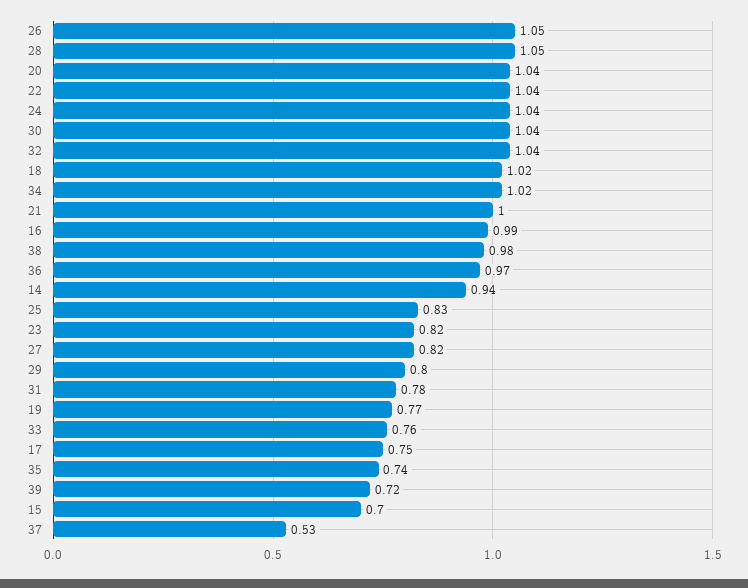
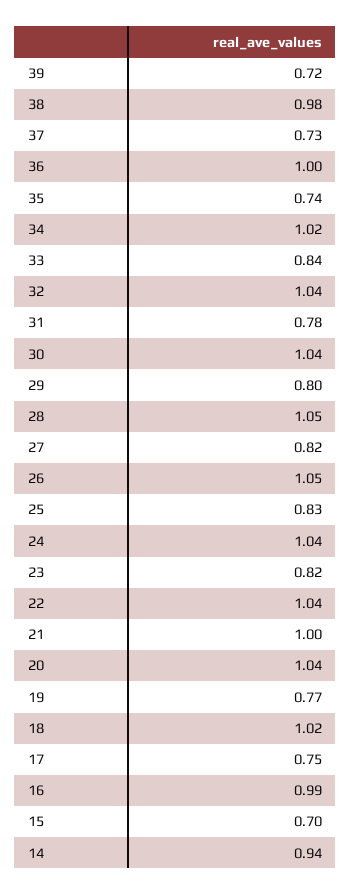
  {
    "26": 1.05,
    "28": 1.05,
    "20": 1.04,
    "22": 1.04,
    "24": 1.04,
    "30": 1.04,
    "32": 1.04,
    "18": 1.02,
    "34": 1.02,
    "21": 1,
    "16": 0.99,
    "38": 0.98,
-   "36": 0.97,
+   "36": 1,
    "14": 0.94,
    "25": 0.83,
    "23": 0.82,
    "27": 0.82,
    "29": 0.8,
    "31": 0.78,
    "19": 0.77,
-   "33": 0.76,
+   "33": 0.84,
    "17": 0.75,
    "35": 0.74,
    "39": 0.72,
    "15": 0.7,
-   "37": 0.53
+   "37": 0.73
  }

